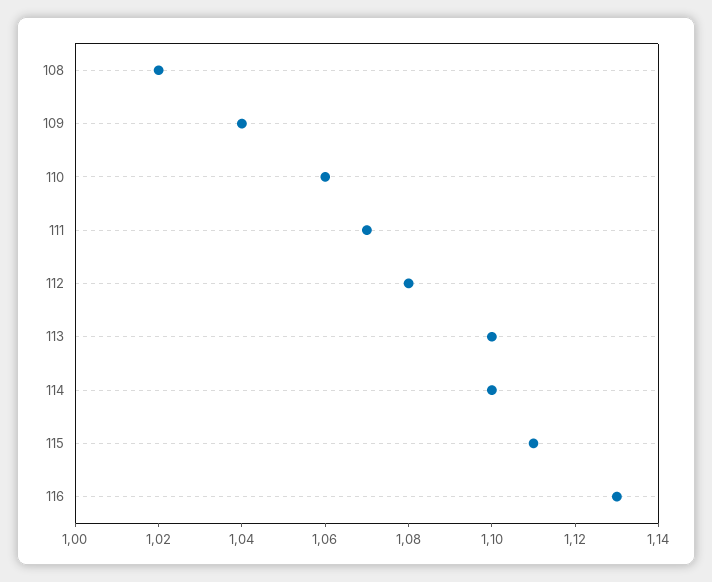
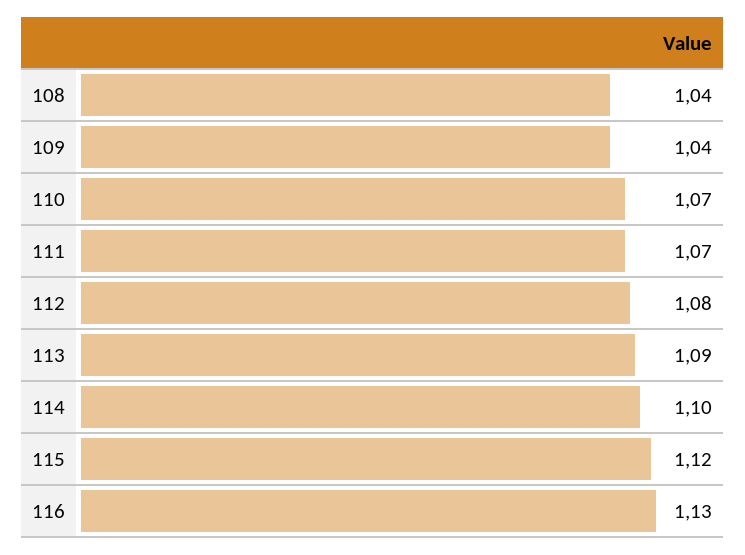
  {
-   "108": 1.02,
+   "108": 1.04,
    "109": 1.04,
-   "110": 1.06,
+   "110": 1.07,
    "111": 1.07,
    "112": 1.08,
-   "113": 1.1,
+   "113": 1.09,
    "114": 1.1,
-   "115": 1.11,
+   "115": 1.12,
    "116": 1.13
  }

